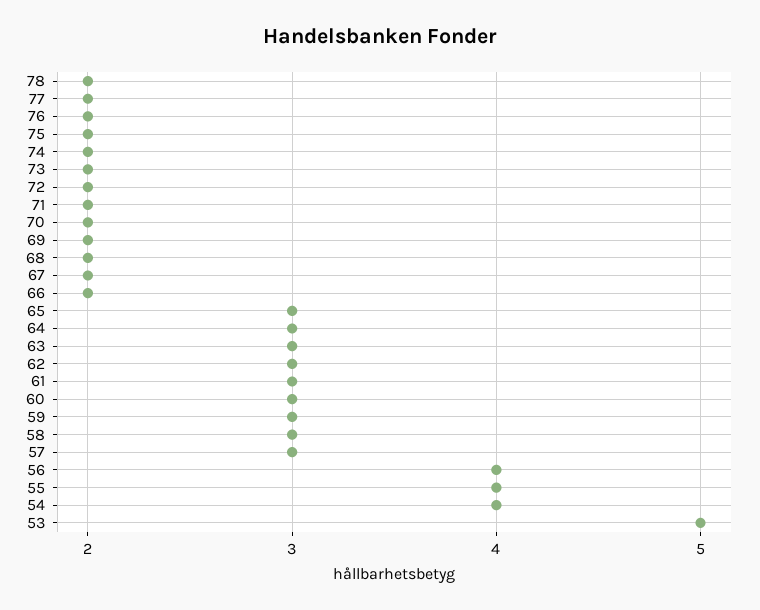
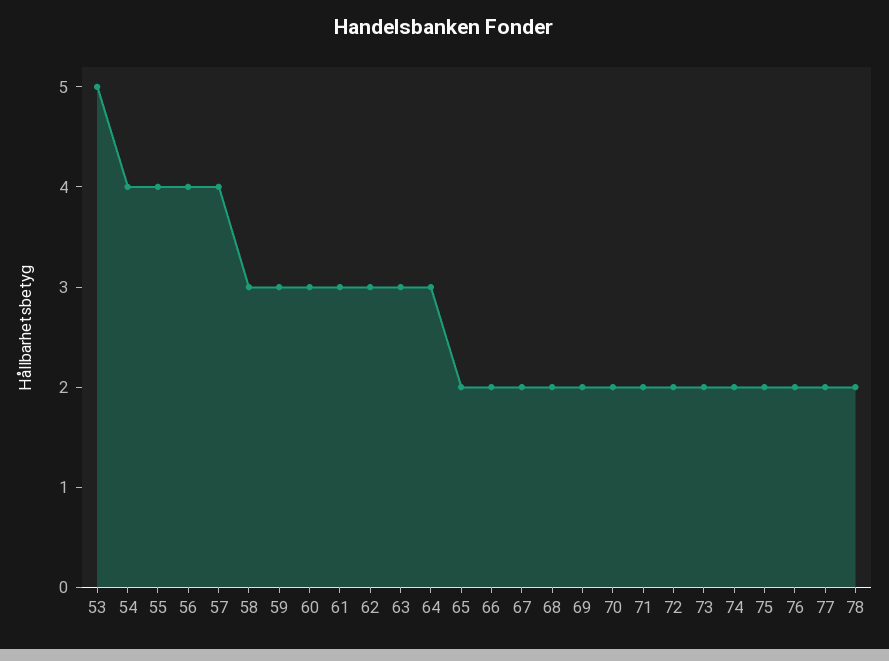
  {
    "78": 2,
    "77": 2,
    "76": 2,
    "75": 2,
    "74": 2,
    "73": 2,
    "72": 2,
    "71": 2,
    "70": 2,
    "69": 2,
    "68": 2,
    "67": 2,
    "66": 2,
-   "65": 3,
+   "65": 2,
    "64": 3,
    "63": 3,
    "62": 3,
    "61": 3,
    "60": 3,
    "59": 3,
    "58": 3,
-   "57": 3,
+   "57": 4,
    "56": 4,
    "55": 4,
    "54": 4,
    "53": 5
  }

